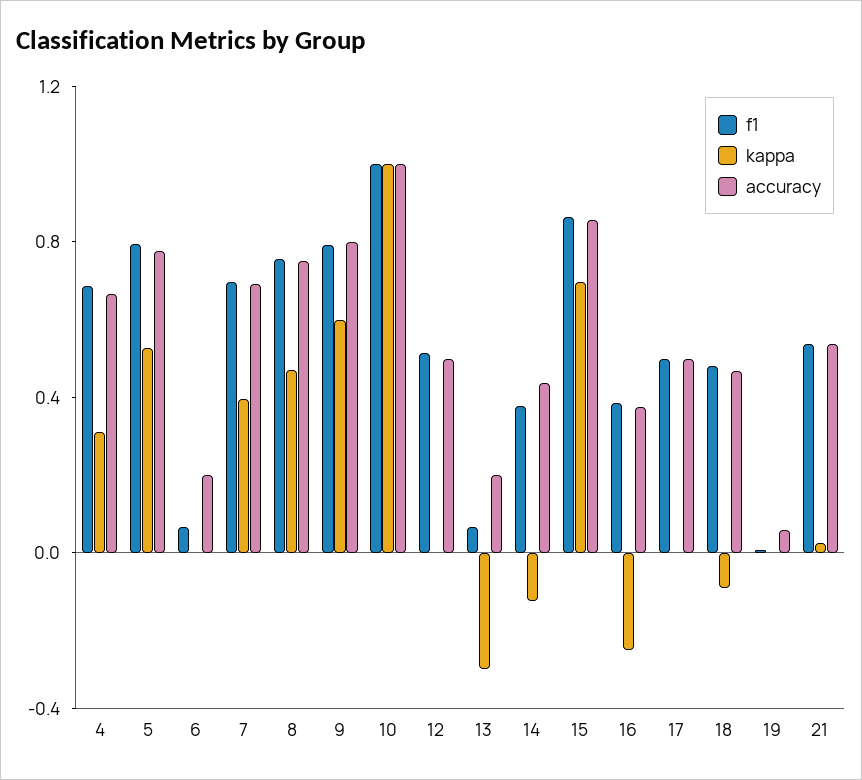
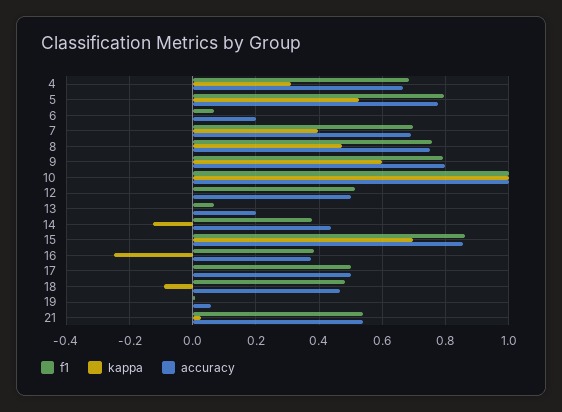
  {
    "f1": {
      "4": 0.68,
      "5": 0.8,
      "6": 0.06,
      "7": 0.7,
      "8": 0.76,
      "9": 0.8,
      "10": 1,
      "12": 0.52,
      "13": 0.06,
      "14": 0.38,
      "15": 0.86,
      "16": 0.38,
      "17": 0.5,
      "18": 0.48,
      "19": 0,
      "21": 0.54
    },
    "kappa": {
      "4": 0.32,
      "5": 0.52,
      "6": 0,
      "7": 0.4,
      "8": 0.48,
      "9": 0.6,
      "10": 1,
      "12": 0,
-     "13": -0.3,
+     "13": 0,
      "14": -0.12,
      "15": 0.7,
      "16": -0.26,
      "17": 0,
      "18": -0.1,
      "19": 0,
      "21": 0.02
    },
    "accuracy": {
      "4": 0.66,
      "5": 0.78,
      "6": 0.2,
      "7": 0.7,
      "8": 0.76,
      "9": 0.8,
      "10": 1,
      "12": 0.5,
      "13": 0.2,
      "14": 0.44,
      "15": 0.86,
      "16": 0.38,
      "17": 0.5,
      "18": 0.46,
      "19": 0.06,
      "21": 0.54
    }
  }

